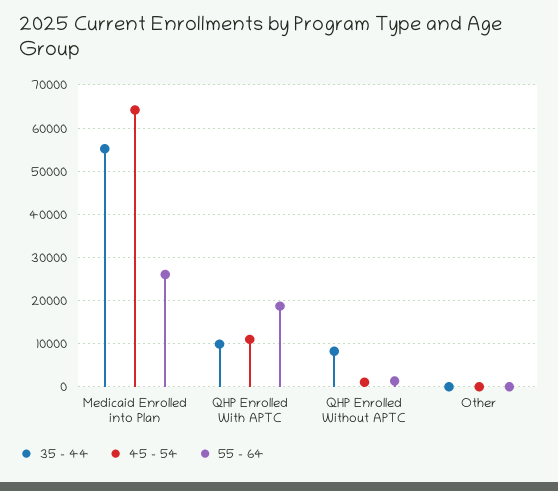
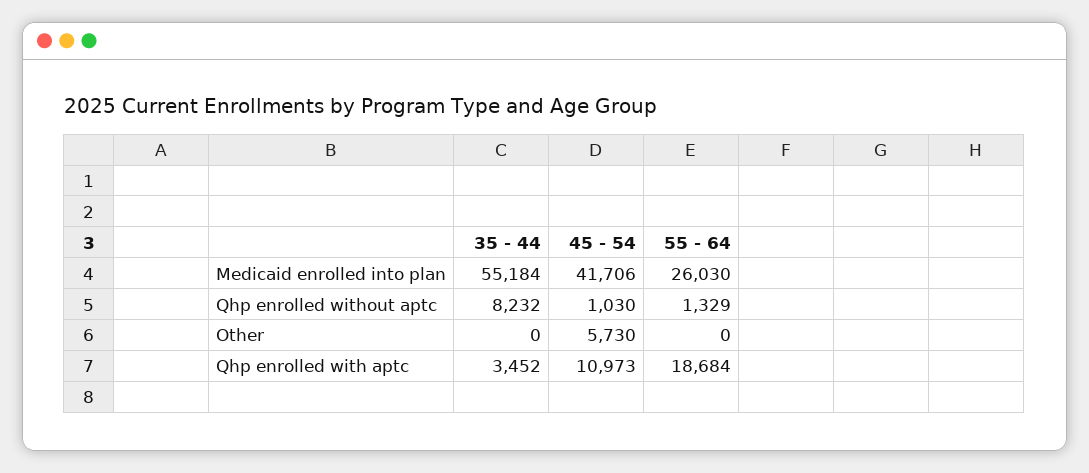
  {
    "35 - 44": {
      "Medicaid Enrolled into Plan": 55184,
-     "QHP Enrolled With APTC": 10000,
+     "QHP Enrolled With APTC": 3452,
      "QHP Enrolled Without APTC": 8232,
      "Other": 0
    },
    "45 - 54": {
-     "Medicaid Enrolled into Plan": 64000,
+     "Medicaid Enrolled into Plan": 41706,
      "QHP Enrolled With APTC": 10973,
      "QHP Enrolled Without APTC": 1030,
-     "Other": 0
+     "Other": 5730
    },
    "55 - 64": {
      "Medicaid Enrolled into Plan": 26030,
      "QHP Enrolled With APTC": 18684,
      "QHP Enrolled Without APTC": 1329,
      "Other": 0
    }
  }

